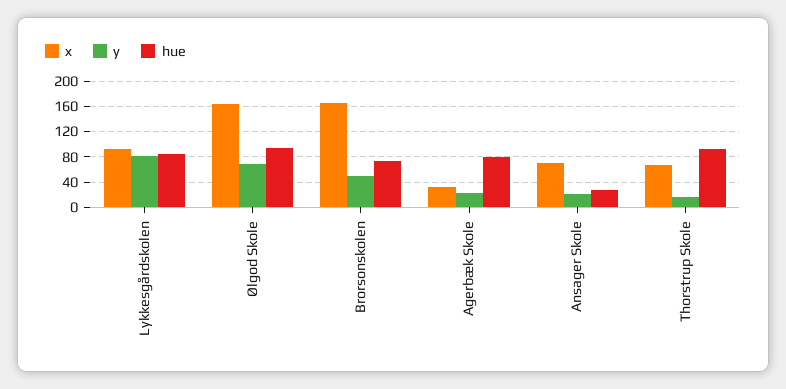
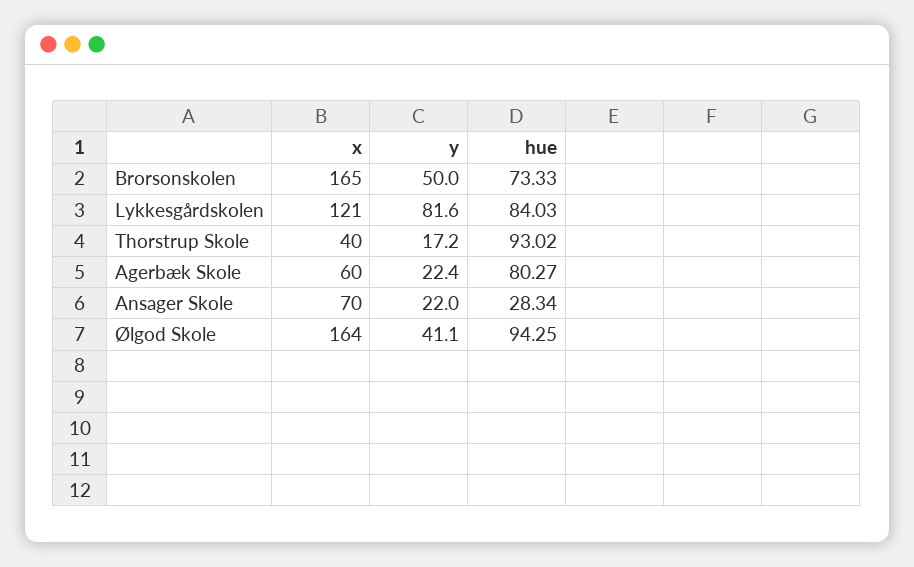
  {
    "x": {
-     "Lykkesgårdskolen": 90,
+     "Lykkesgårdskolen": 121,
      "Ølgod Skole": 164,
      "Brorsonskolen": 165,
-     "Agerbæk Skole": 30,
+     "Agerbæk Skole": 60,
      "Ansager Skole": 70,
-     "Thorstrup Skole": 70
+     "Thorstrup Skole": 40
    },
    "y": {
      "Lykkesgårdskolen": 81.6,
-     "Ølgod Skole": 70,
+     "Ølgod Skole": 41.1,
      "Brorsonskolen": 50,
      "Agerbæk Skole": 22.4,
      "Ansager Skole": 22,
      "Thorstrup Skole": 17.2
    },
    "hue": {
      "Lykkesgårdskolen": 84.03,
      "Ølgod Skole": 94.25,
      "Brorsonskolen": 73.33,
      "Agerbæk Skole": 80.27,
      "Ansager Skole": 28.34,
      "Thorstrup Skole": 93.02
    }
  }

